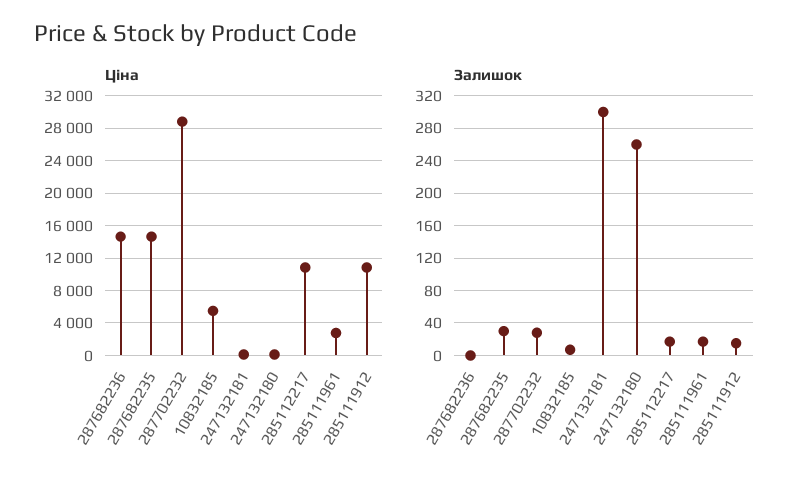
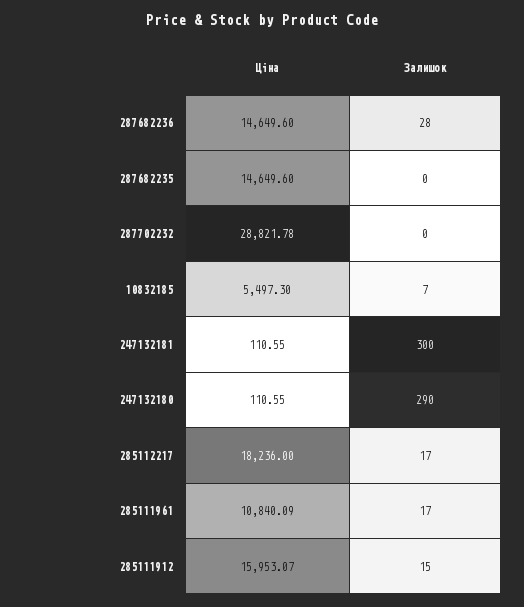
  {
    "Ціна": {
      "287682236": 14649.6,
      "287682235": 14649.6,
      "287702232": 28821.78,
      "10832185": 5497.3,
      "247132181": 110.55,
      "247132180": 110.55,
-     "285112217": 11000,
+     "285112217": 18236,
-     "285111961": 3000,
+     "285111961": 10840.09,
-     "285111912": 11000
+     "285111912": 15953.07
    },
    "Залишок": {
-     "287682236": 0,
+     "287682236": 28,
-     "287682235": 30,
+     "287682235": 0,
-     "287702232": 30,
+     "287702232": 0,
      "10832185": 7,
      "247132181": 300,
-     "247132180": 260,
+     "247132180": 290,
      "285112217": 17,
      "285111961": 17,
      "285111912": 15
    }
  }

